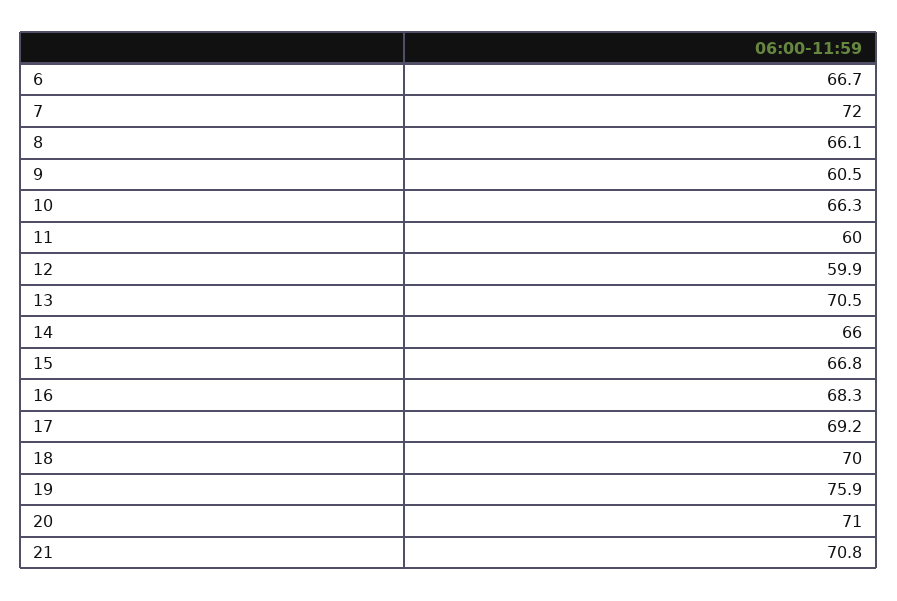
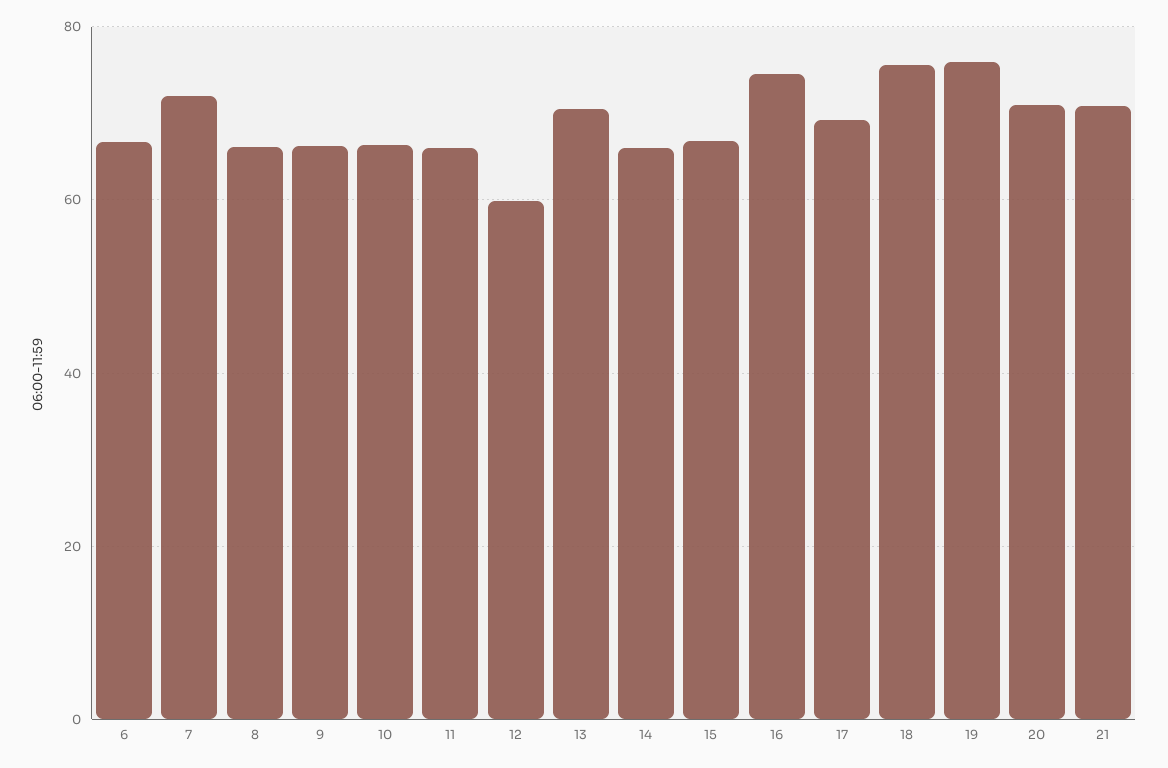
  {
    "6": 66.7,
    "7": 72,
    "8": 66.1,
-   "9": 60.5,
+   "9": 66,
    "10": 66.3,
-   "11": 60,
+   "11": 66,
    "12": 59.9,
    "13": 70.5,
    "14": 66,
    "15": 66.8,
-   "16": 68.3,
+   "16": 74,
    "17": 69.2,
-   "18": 70,
+   "18": 76,
    "19": 75.9,
    "20": 71,
    "21": 70.8
  }

